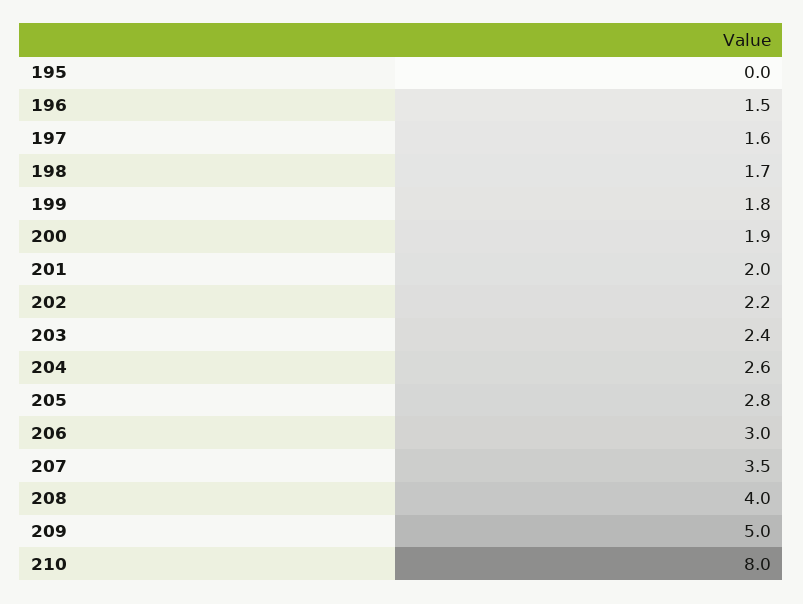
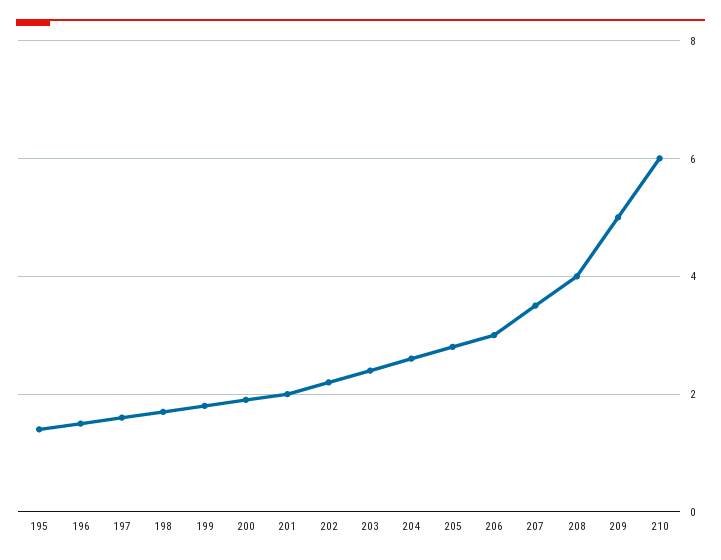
  {
-   "195": 0,
+   "195": 1.5,
    "196": 1.5,
    "197": 1.6,
    "198": 1.7,
    "199": 1.8,
    "200": 1.9,
    "201": 2,
    "202": 2.2,
    "203": 2.4,
    "204": 2.6,
    "205": 2.8,
    "206": 3,
    "207": 3.5,
    "208": 4,
    "209": 5,
-   "210": 8
+   "210": 6
  }

